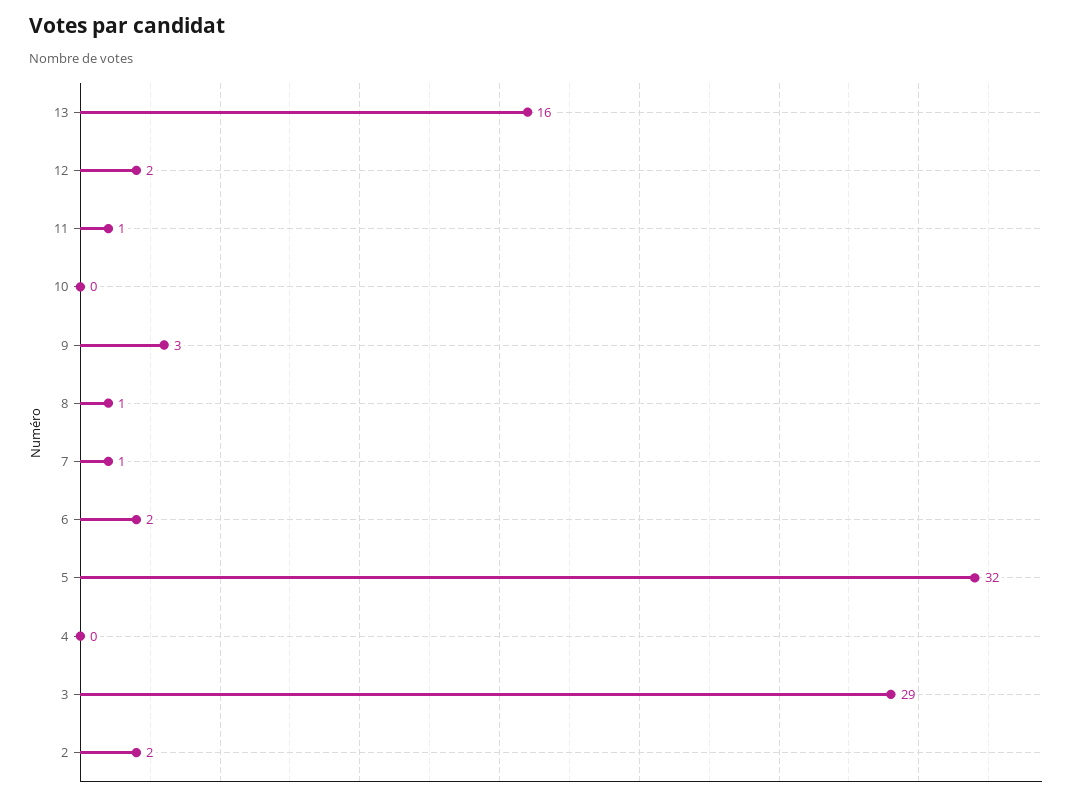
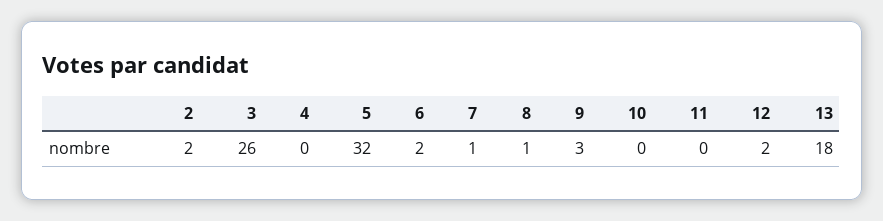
  {
-   "13": 16,
+   "13": 18,
    "12": 2,
-   "11": 1,
+   "11": 0,
    "10": 0,
    "9": 3,
    "8": 1,
    "7": 1,
    "6": 2,
    "5": 32,
    "4": 0,
-   "3": 29,
+   "3": 26,
    "2": 2
  }

